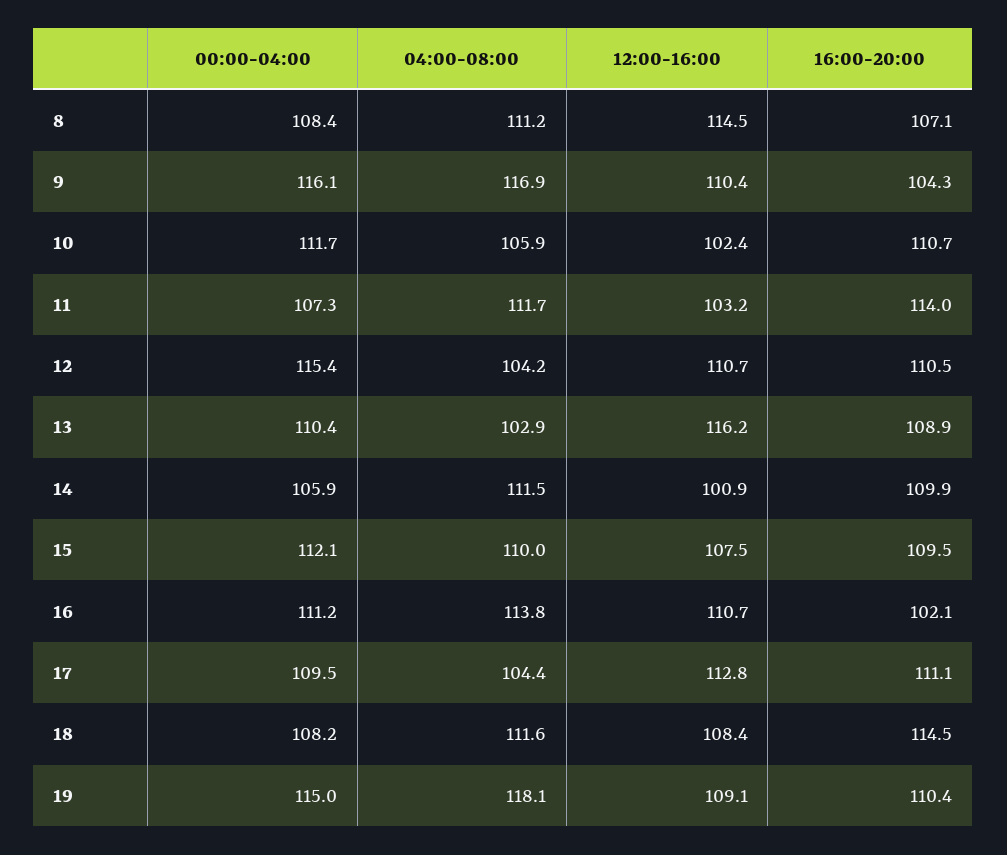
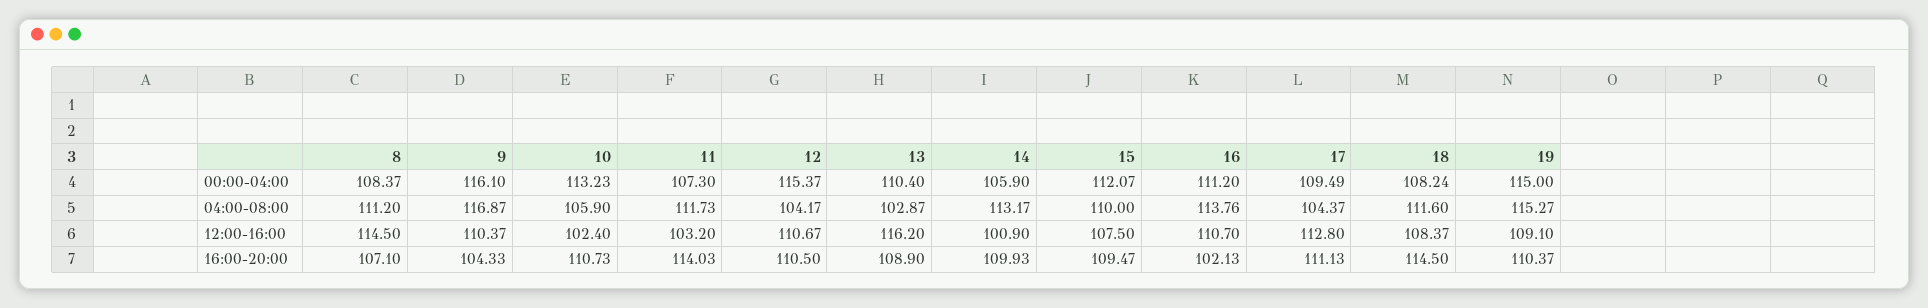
  {
    "00:00-04:00": {
      "8": 108.37,
      "9": 116.1,
-     "10": 111.7,
+     "10": 113.23,
      "11": 107.3,
      "12": 115.37,
      "13": 110.4,
      "14": 105.9,
      "15": 112.07,
      "16": 111.2,
      "17": 109.49,
      "18": 108.24,
      "19": 115
    },
    "04:00-08:00": {
      "8": 111.2,
      "9": 116.87,
      "10": 105.9,
      "11": 111.73,
      "12": 104.17,
      "13": 102.87,
-     "14": 111.5,
+     "14": 113.17,
      "15": 110,
      "16": 113.76,
      "17": 104.37,
      "18": 111.6,
-     "19": 118.1
+     "19": 115.27
    },
    "12:00-16:00": {
      "8": 114.5,
      "9": 110.37,
      "10": 102.4,
      "11": 103.2,
      "12": 110.67,
      "13": 116.2,
      "14": 100.9,
      "15": 107.5,
      "16": 110.7,
      "17": 112.8,
      "18": 108.37,
      "19": 109.1
    },
    "16:00-20:00": {
      "8": 107.1,
      "9": 104.33,
      "10": 110.73,
      "11": 114.03,
      "12": 110.5,
      "13": 108.9,
      "14": 109.93,
      "15": 109.47,
      "16": 102.13,
      "17": 111.13,
      "18": 114.5,
      "19": 110.37
    }
  }

